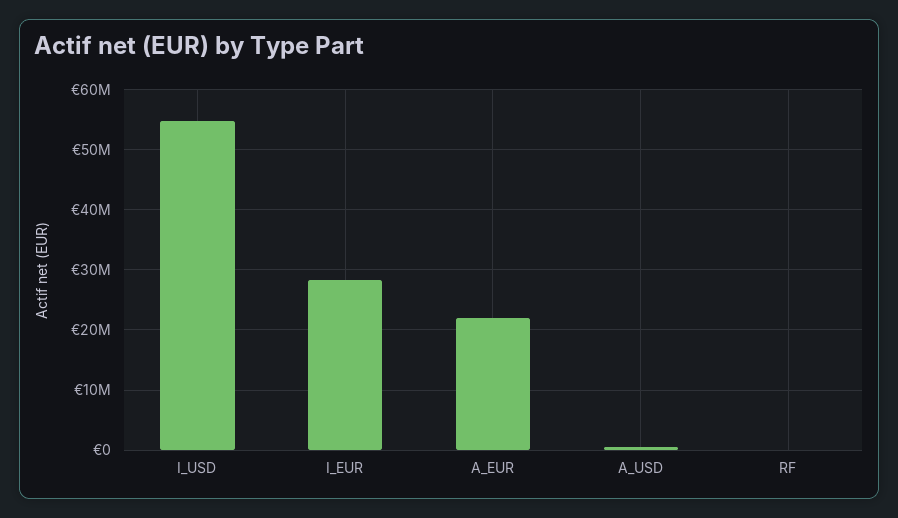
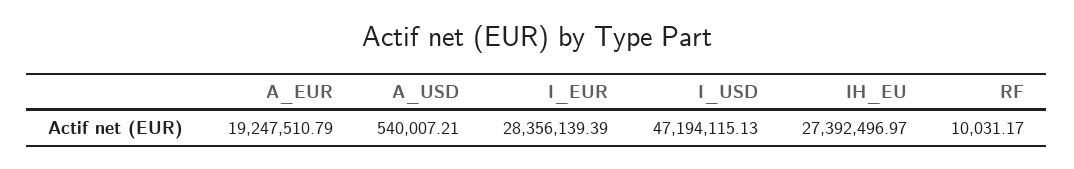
  {
-   "I_USD": 55000000,
+   "I_USD": 47194115.13,
    "I_EUR": 28356139.39,
-   "A_EUR": 22000000,
+   "A_EUR": 19247510.79,
    "A_USD": 540007.21,
-   "RF": 10031.17
+   "RF": 10031.17,
+   "IH_EU": 27392496.97
  }

